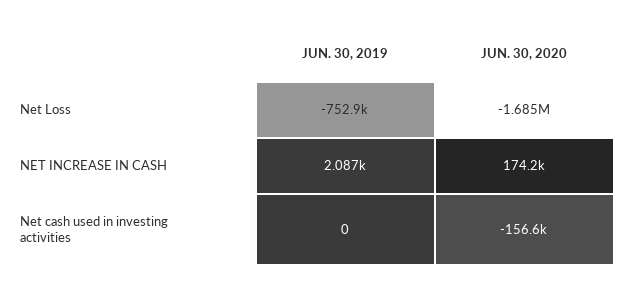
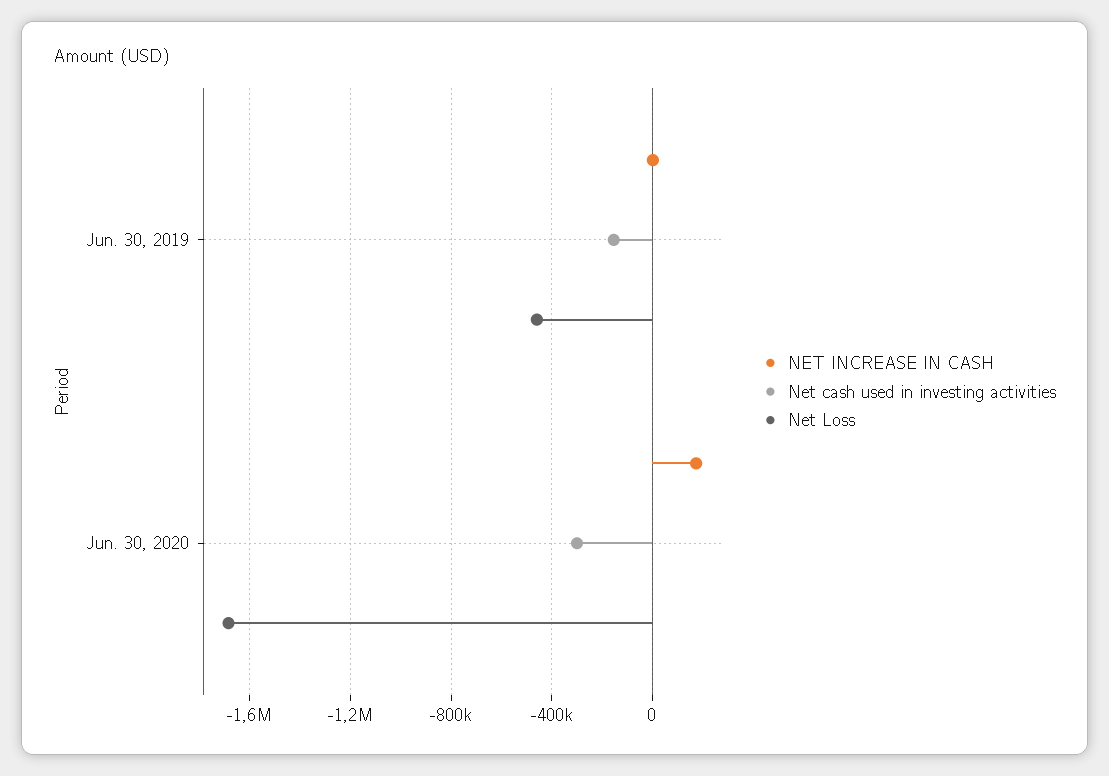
  {
    "Net Loss": {
-     "JUN. 30, 2019": -752900,
+     "JUN. 30, 2019": -450000,
      "JUN. 30, 2020": -1685000
    },
    "NET INCREASE IN CASH": {
      "JUN. 30, 2019": 2087,
      "JUN. 30, 2020": 174200
    },
    "Net cash used in investing activities": {
-     "JUN. 30, 2019": 0,
+     "JUN. 30, 2019": -150000,
-     "JUN. 30, 2020": -156600
+     "JUN. 30, 2020": -300000
    }
  }

